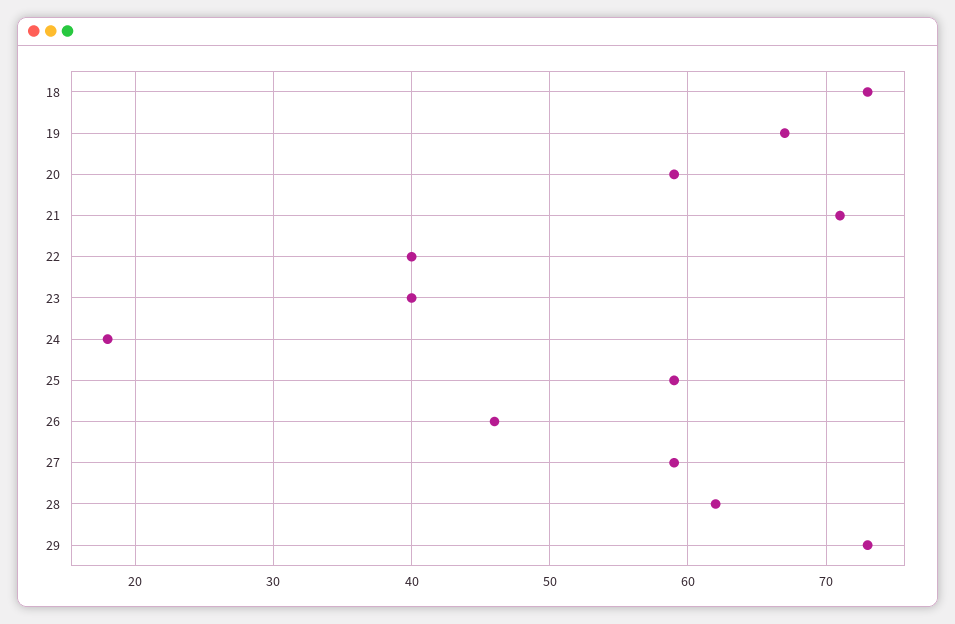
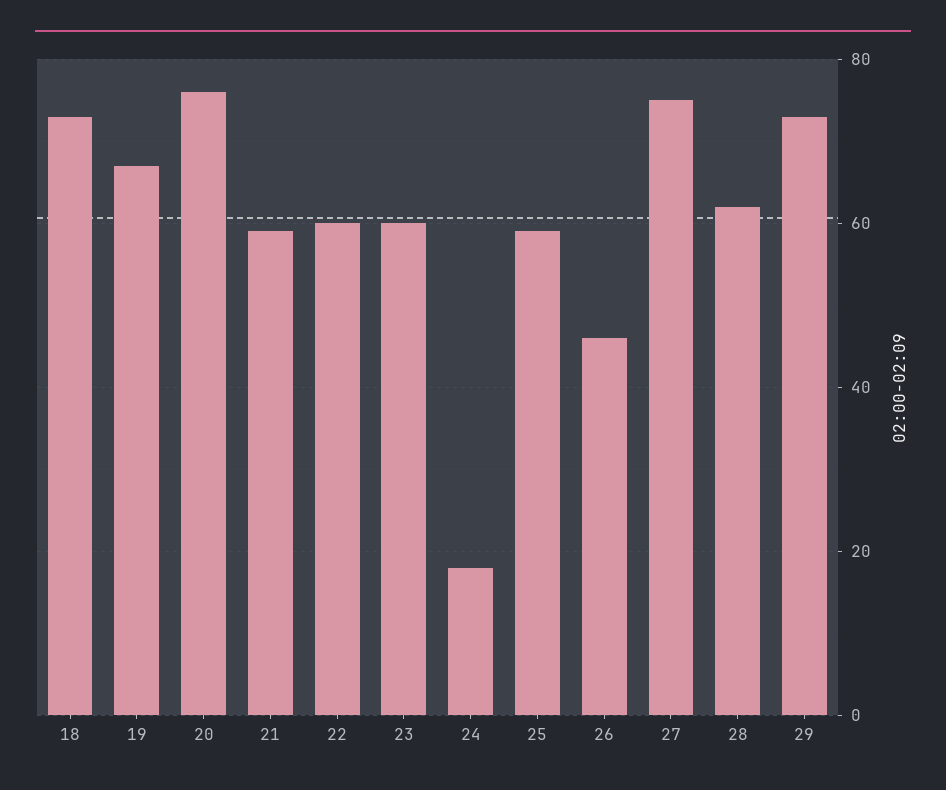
  {
    "18": 73,
    "19": 67,
-   "20": 59,
+   "20": 75,
-   "21": 71,
+   "21": 60,
-   "22": 40,
+   "22": 60,
-   "23": 40,
+   "23": 60,
    "24": 18,
    "25": 59,
    "26": 46,
-   "27": 59,
+   "27": 75,
    "28": 62,
    "29": 73
  }

